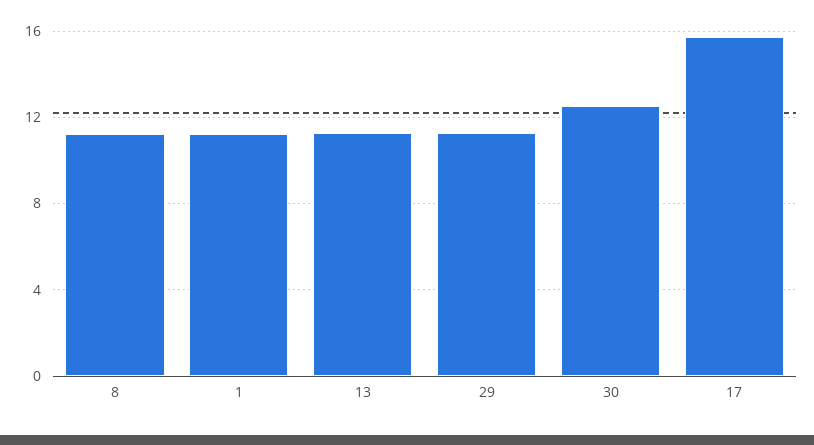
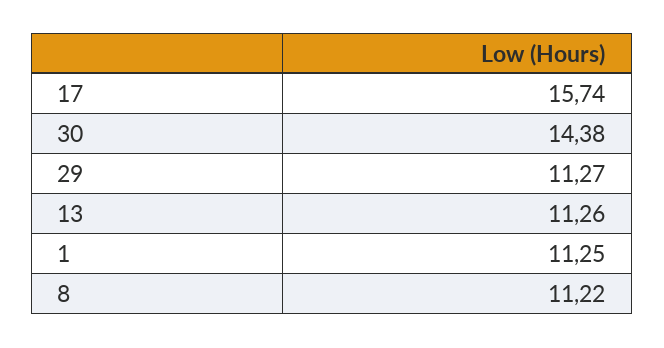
  {
    "8": 11.22,
    "1": 11.25,
    "13": 11.26,
    "29": 11.27,
-   "30": 12.5,
+   "30": 14.38,
    "17": 15.74
  }

